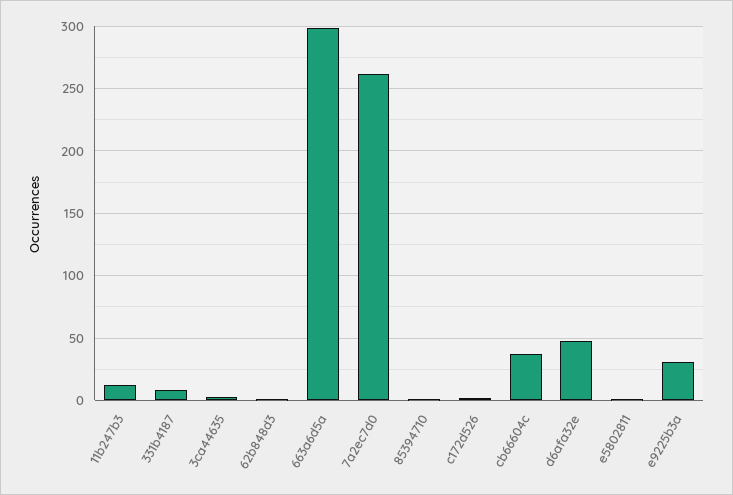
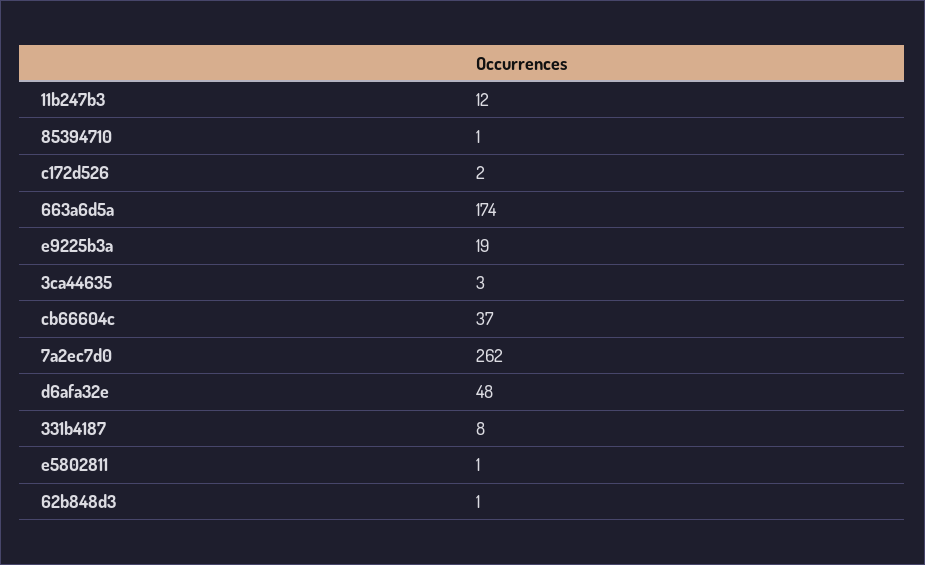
  {
    "11b247b3": 12,
    "331b4187": 8,
    "3ca44635": 3,
    "62b848d3": 1,
-   "663a6d5a": 300,
+   "663a6d5a": 174,
    "7a2ec7d0": 262,
    "85394710": 1,
    "c172d526": 2,
    "cb66604c": 37,
    "d6afa32e": 48,
    "e5802811": 1,
-   "e9225b3a": 30
+   "e9225b3a": 19
  }

